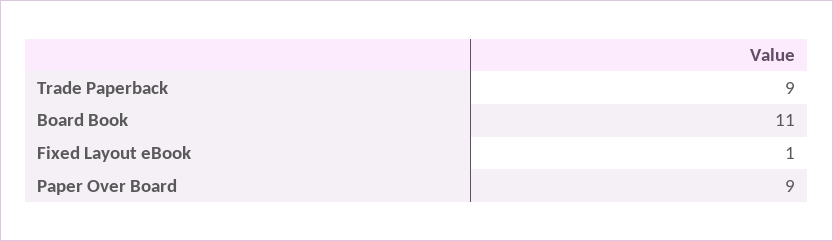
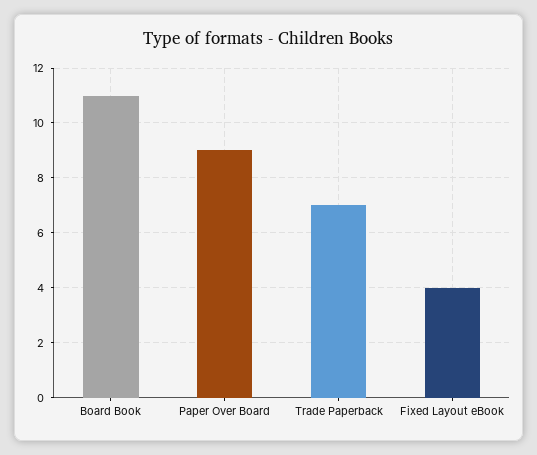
  {
-   "Trade Paperback": 9,
+   "Trade Paperback": 7,
    "Board Book": 11,
-   "Fixed Layout eBook": 1,
+   "Fixed Layout eBook": 4,
    "Paper Over Board": 9
  }

